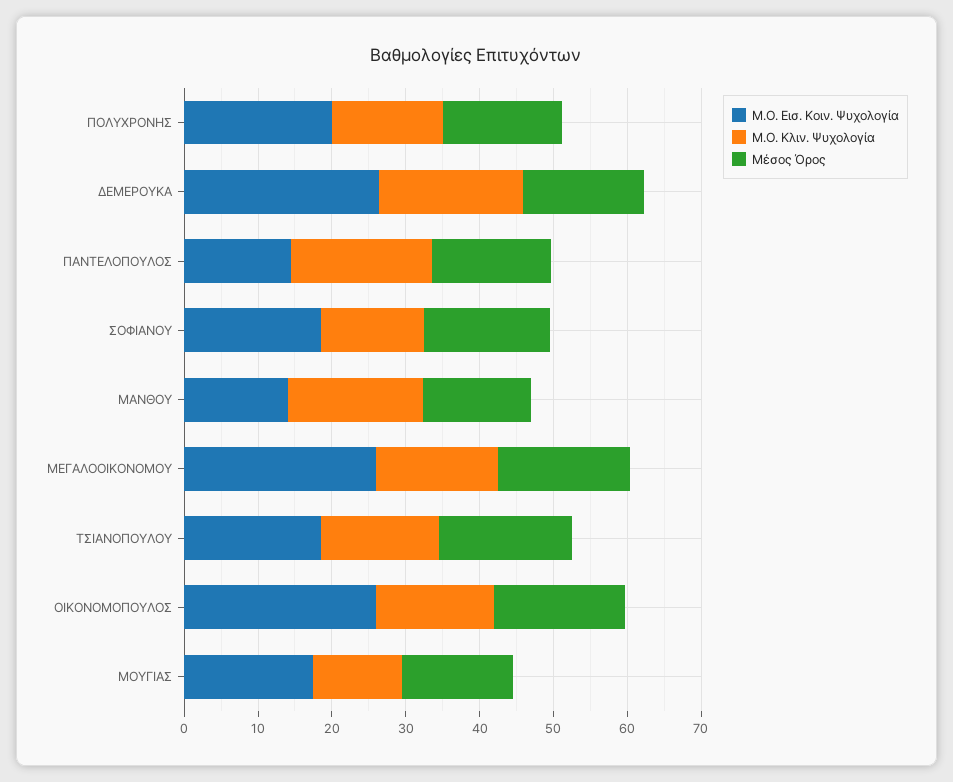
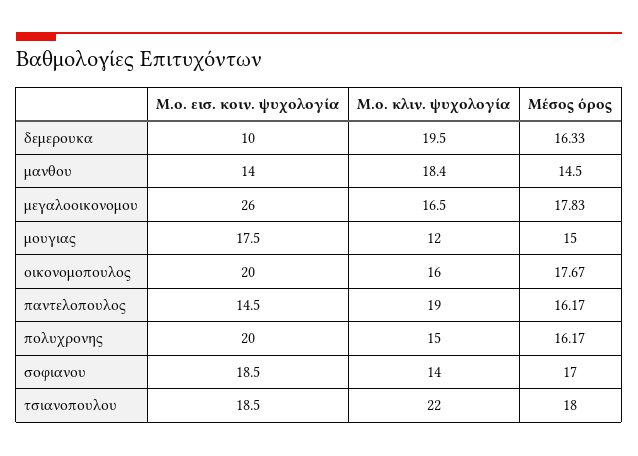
  {
    "Μ.Ο. Εισ. Κοιν. Ψυχολογία": {
      "ΠΟΛΥΧΡΟΝΗΣ": 20,
-     "ΔΕΜΕΡΟΥΚΑ": 26,
+     "ΔΕΜΕΡΟΥΚΑ": 10,
      "ΠΑΝΤΕΛΟΠΟΥΛΟΣ": 14.5,
      "ΣΟΦΙΑΝΟΥ": 18.5,
      "ΜΑΝΘΟΥ": 14,
      "ΜΕΓΑΛΟΟΙΚΟΝΟΜΟΥ": 26,
      "ΤΣΙΑΝΟΠΟΥΛΟΥ": 18.5,
-     "ΟΙΚΟΝΟΜΟΠΟΥΛΟΣ": 26,
+     "ΟΙΚΟΝΟΜΟΠΟΥΛΟΣ": 20,
      "ΜΟΥΓΙΑΣ": 17.5
    },
    "Μ.Ο. Κλιν. Ψυχολογία": {
      "ΠΟΛΥΧΡΟΝΗΣ": 15,
      "ΔΕΜΕΡΟΥΚΑ": 19.5,
      "ΠΑΝΤΕΛΟΠΟΥΛΟΣ": 19,
      "ΣΟΦΙΑΝΟΥ": 14,
      "ΜΑΝΘΟΥ": 18.4,
      "ΜΕΓΑΛΟΟΙΚΟΝΟΜΟΥ": 16.5,
-     "ΤΣΙΑΝΟΠΟΥΛΟΥ": 16,
+     "ΤΣΙΑΝΟΠΟΥΛΟΥ": 22,
      "ΟΙΚΟΝΟΜΟΠΟΥΛΟΣ": 16,
      "ΜΟΥΓΙΑΣ": 12
    },
    "Μέσος Όρος": {
      "ΠΟΛΥΧΡΟΝΗΣ": 16.17,
      "ΔΕΜΕΡΟΥΚΑ": 16.33,
      "ΠΑΝΤΕΛΟΠΟΥΛΟΣ": 16.17,
      "ΣΟΦΙΑΝΟΥ": 17,
      "ΜΑΝΘΟΥ": 14.5,
      "ΜΕΓΑΛΟΟΙΚΟΝΟΜΟΥ": 17.83,
      "ΤΣΙΑΝΟΠΟΥΛΟΥ": 18,
      "ΟΙΚΟΝΟΜΟΠΟΥΛΟΣ": 17.67,
      "ΜΟΥΓΙΑΣ": 15
    }
  }

